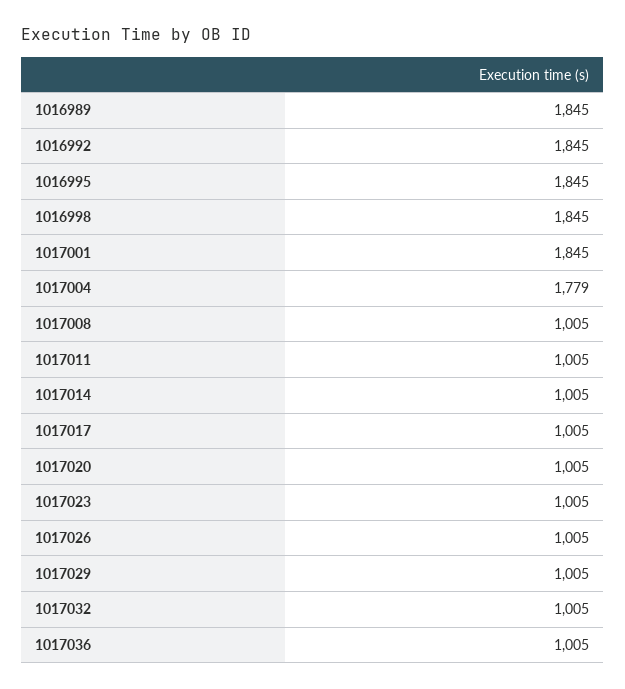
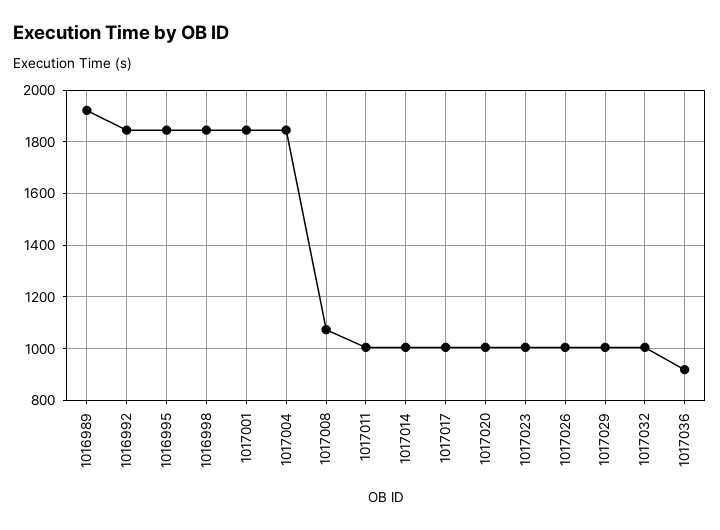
  {
-   "1016989": 1845,
+   "1016989": 1925,
    "1016992": 1845,
    "1016995": 1845,
    "1016998": 1845,
    "1017001": 1845,
-   "1017004": 1779,
+   "1017004": 1850,
-   "1017008": 1005,
+   "1017008": 1075,
    "1017011": 1005,
    "1017014": 1005,
    "1017017": 1005,
    "1017020": 1005,
    "1017023": 1005,
    "1017026": 1005,
    "1017029": 1005,
    "1017032": 1005,
-   "1017036": 1005
+   "1017036": 925
  }

